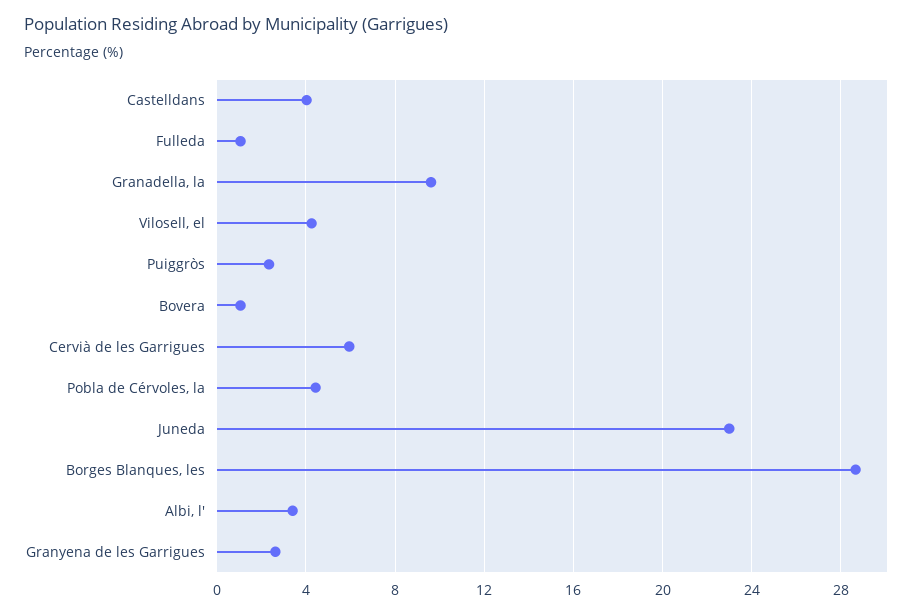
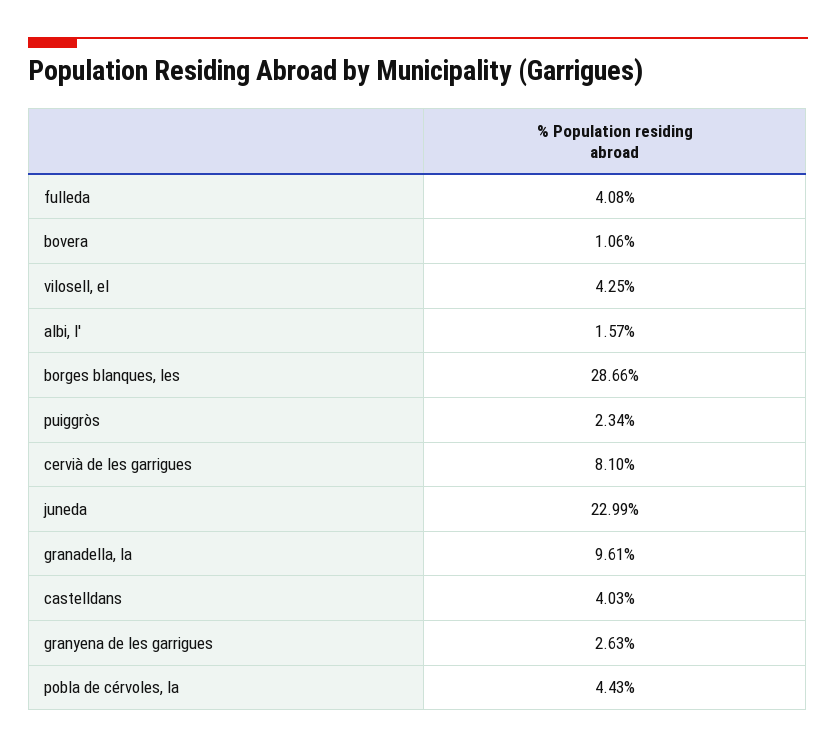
  {
    "Castelldans": 4.03,
-   "Fulleda": 1,
+   "Fulleda": 4.08,
    "Granadella, la": 9.61,
    "Vilosell, el": 4.25,
    "Puiggròs": 2.34,
    "Bovera": 1.06,
-   "Cervià de les Garrigues": 6,
+   "Cervià de les Garrigues": 8.1,
    "Pobla de Cérvoles, la": 4.43,
    "Juneda": 22.99,
    "Borges Blanques, les": 28.66,
-   "Albi, l'": 3.5,
+   "Albi, l'": 1.57,
    "Granyena de les Garrigues": 2.63
  }

